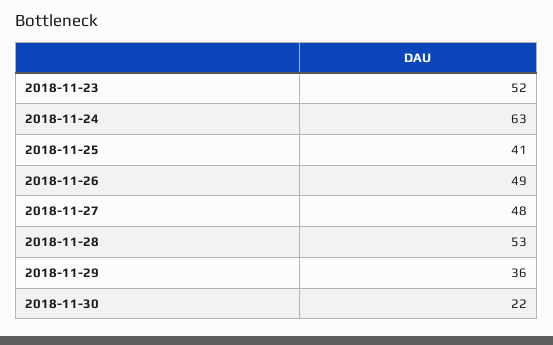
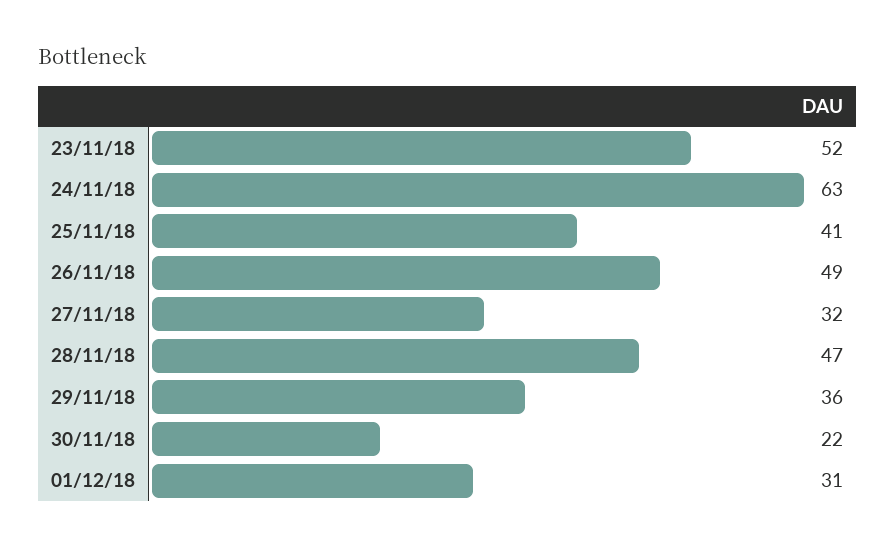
  {
    "2018-11-23": 52,
    "2018-11-24": 63,
    "2018-11-25": 41,
    "2018-11-26": 49,
-   "2018-11-27": 48,
+   "2018-11-27": 32,
-   "2018-11-28": 53,
+   "2018-11-28": 47,
    "2018-11-29": 36,
-   "2018-11-30": 22
+   "2018-11-30": 22,
+   "01/12/18": 31
  }

